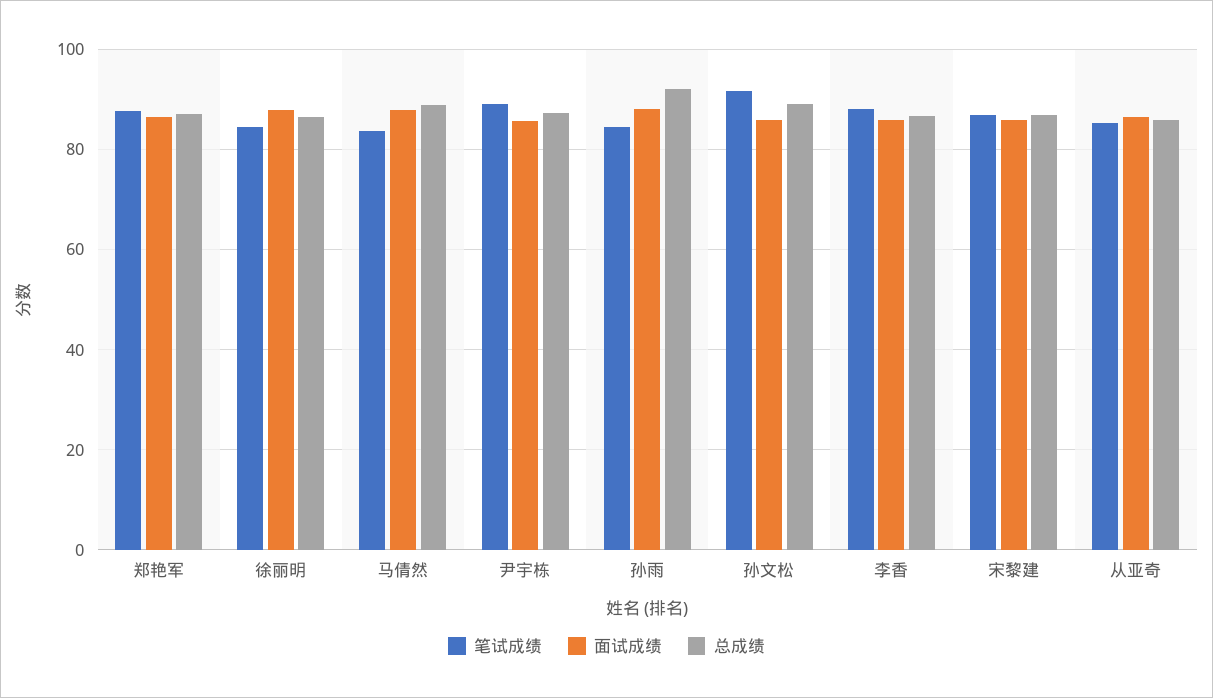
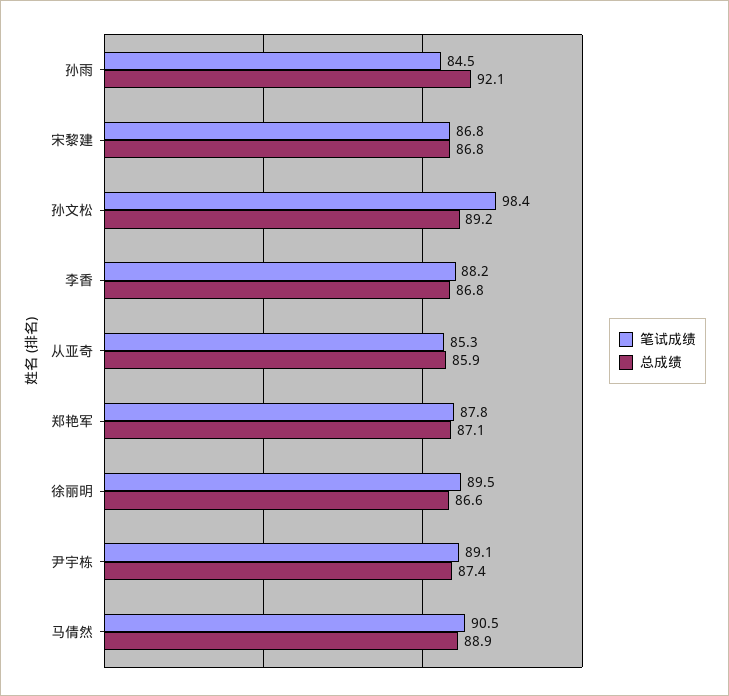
  {
    "笔试成绩": {
      "郑艳军": 87.8,
-     "徐丽明": 84,
+     "徐丽明": 89.5,
-     "马倩然": 84,
+     "马倩然": 90.5,
      "尹宇栋": 89.1,
      "孙雨": 84.5,
-     "孙文松": 92,
+     "孙文松": 98.4,
      "李香": 88.2,
      "宋黎建": 86.8,
      "从亚奇": 85.3
    },
-   "面试成绩": {
-     "郑艳军": 86,
-     "徐丽明": 88,
-     "马倩然": 88,
-     "尹宇栋": 86,
-     "孙雨": 88,
-     "孙文松": 86,
-     "李香": 86,
-     "宋黎建": 86,
-     "从亚奇": 86
-   },
    "总成绩": {
      "郑艳军": 87.1,
      "徐丽明": 86.6,
      "马倩然": 88.9,
      "尹宇栋": 87.4,
      "孙雨": 92.1,
      "孙文松": 89.2,
      "李香": 86.8,
      "宋黎建": 86.8,
      "从亚奇": 85.9
    }
  }

